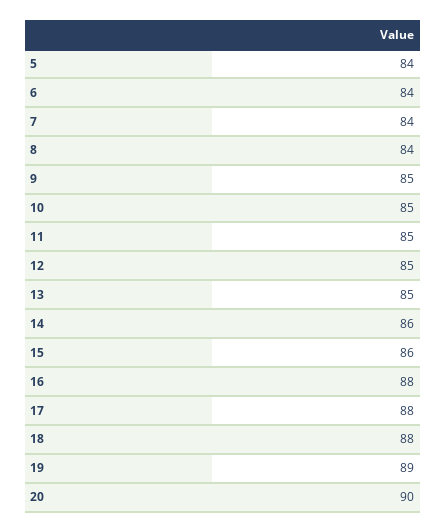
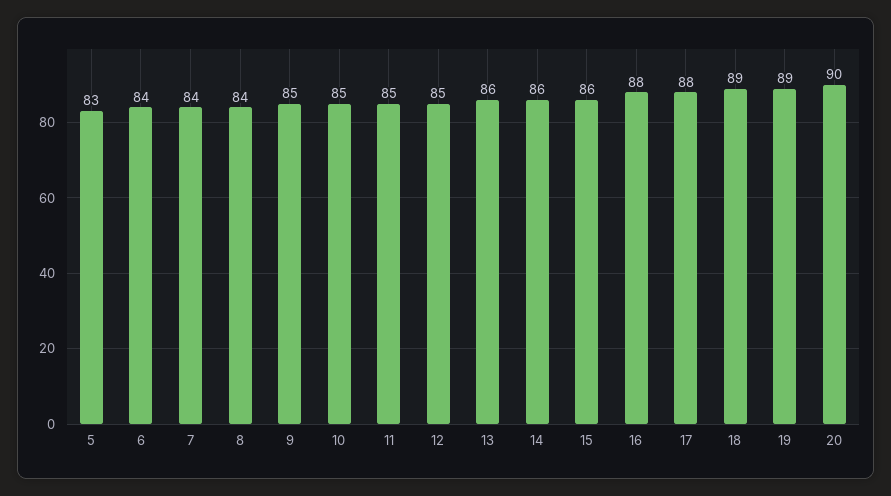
  {
-   "5": 84,
+   "5": 83,
    "6": 84,
    "7": 84,
    "8": 84,
    "9": 85,
    "10": 85,
    "11": 85,
    "12": 85,
-   "13": 85,
+   "13": 86,
    "14": 86,
    "15": 86,
    "16": 88,
    "17": 88,
-   "18": 88,
+   "18": 89,
    "19": 89,
    "20": 90
  }

